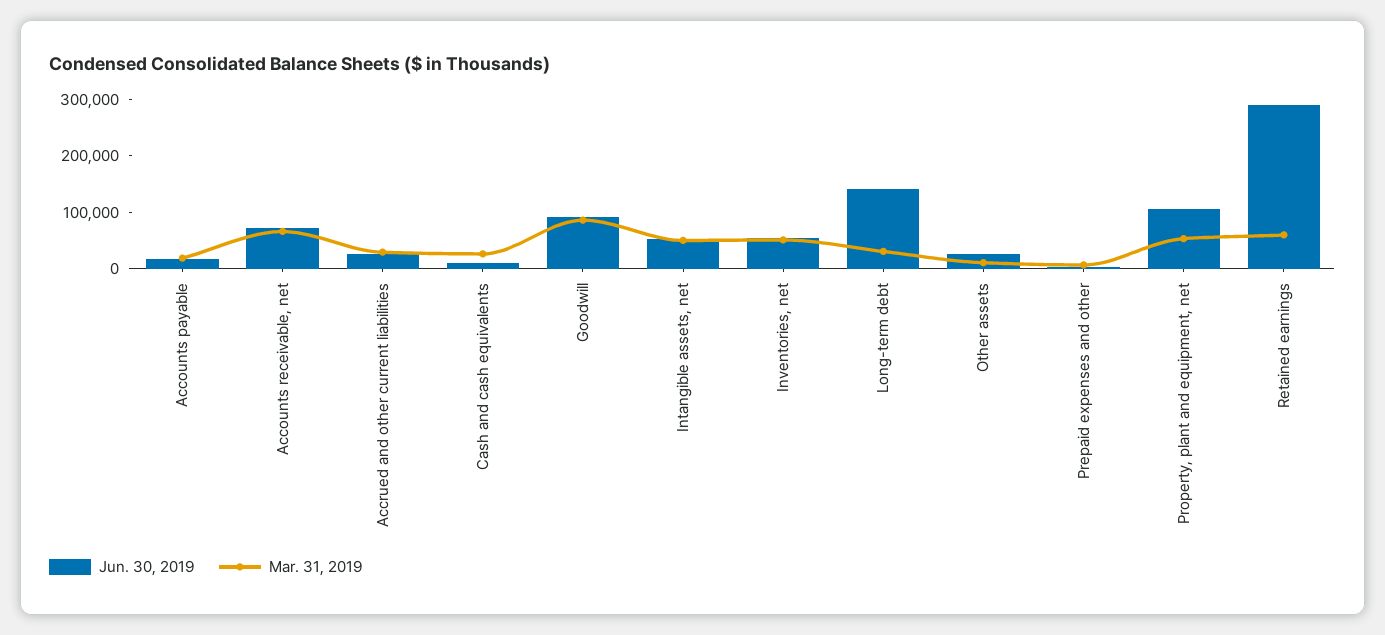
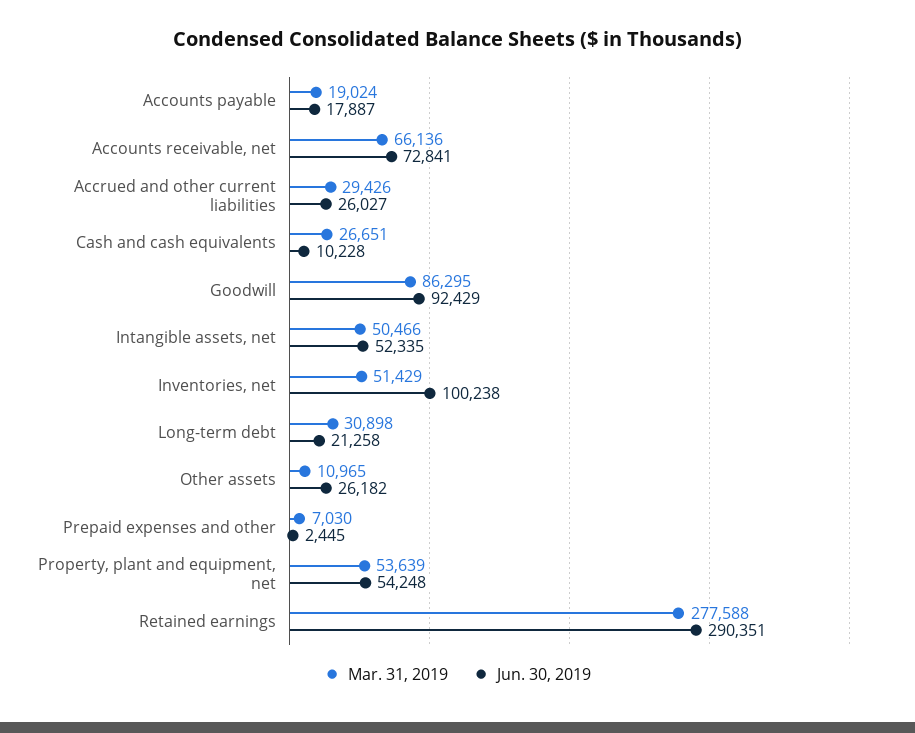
  {
    "Jun. 30, 2019": {
      "Accounts payable": 17887,
      "Accounts receivable, net": 72841,
      "Accrued and other current liabilities": 26027,
      "Cash and cash equivalents": 10228,
      "Goodwill": 92429,
      "Intangible assets, net": 52335,
-     "Inventories, net": 60000,
+     "Inventories, net": 100238,
-     "Long-term debt": 140000,
+     "Long-term debt": 21258,
      "Other assets": 26182,
      "Prepaid expenses and other": 2445,
-     "Property, plant and equipment, net": 100000,
+     "Property, plant and equipment, net": 54248,
      "Retained earnings": 290351
    },
    "Mar. 31, 2019": {
      "Accounts payable": 19024,
      "Accounts receivable, net": 66136,
      "Accrued and other current liabilities": 29426,
      "Cash and cash equivalents": 26651,
      "Goodwill": 86295,
      "Intangible assets, net": 50466,
      "Inventories, net": 51429,
      "Long-term debt": 30898,
      "Other assets": 10965,
      "Prepaid expenses and other": 7030,
      "Property, plant and equipment, net": 53639,
-     "Retained earnings": 60000
+     "Retained earnings": 277588
    }
  }

